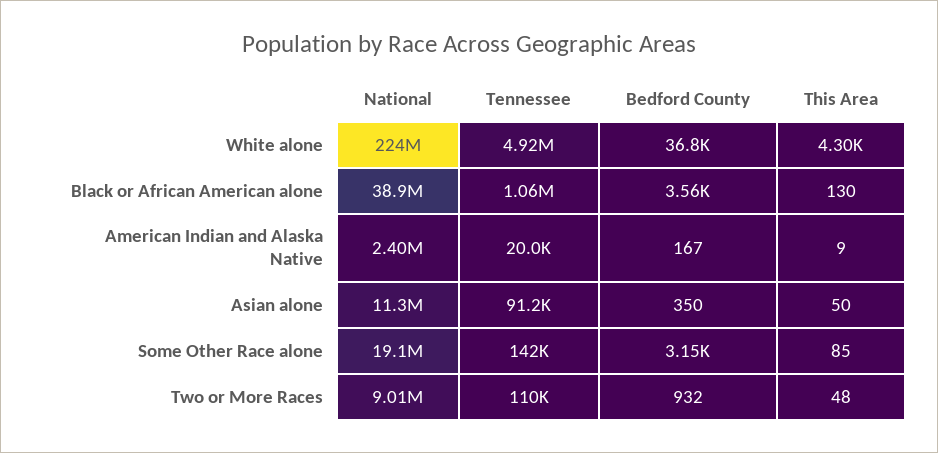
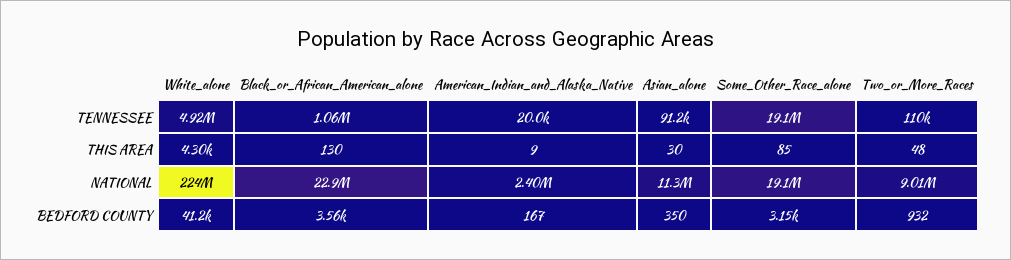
  {
    "National": {
      "White alone": 224000000,
-     "Black or African American alone": 38900000,
+     "Black or African American alone": 22900000,
      "American Indian and Alaska Native": 2400000,
      "Asian alone": 11300000,
      "Some Other Race alone": 19100000,
      "Two or More Races": 9010000
    },
    "Tennessee": {
      "White alone": 4920000,
      "Black or African American alone": 1060000,
      "American Indian and Alaska Native": 20000,
      "Asian alone": 91200,
-     "Some Other Race alone": 142000,
+     "Some Other Race alone": 19100000,
      "Two or More Races": 110000
    },
    "Bedford County": {
-     "White alone": 36800,
+     "White alone": 41200,
      "Black or African American alone": 3560,
      "American Indian and Alaska Native": 167,
      "Asian alone": 350,
      "Some Other Race alone": 3150,
      "Two or More Races": 932
    },
    "This Area": {
      "White alone": 4300,
      "Black or African American alone": 130,
      "American Indian and Alaska Native": 9,
-     "Asian alone": 50,
+     "Asian alone": 30,
      "Some Other Race alone": 85,
      "Two or More Races": 48
    }
  }

